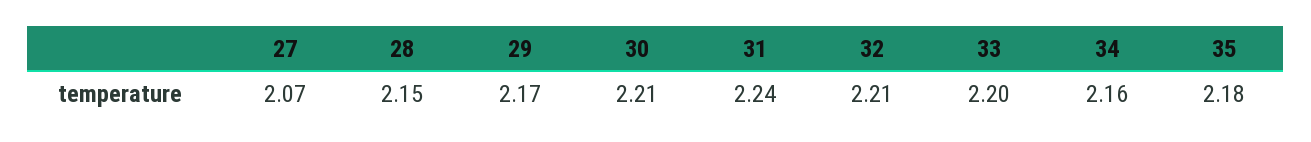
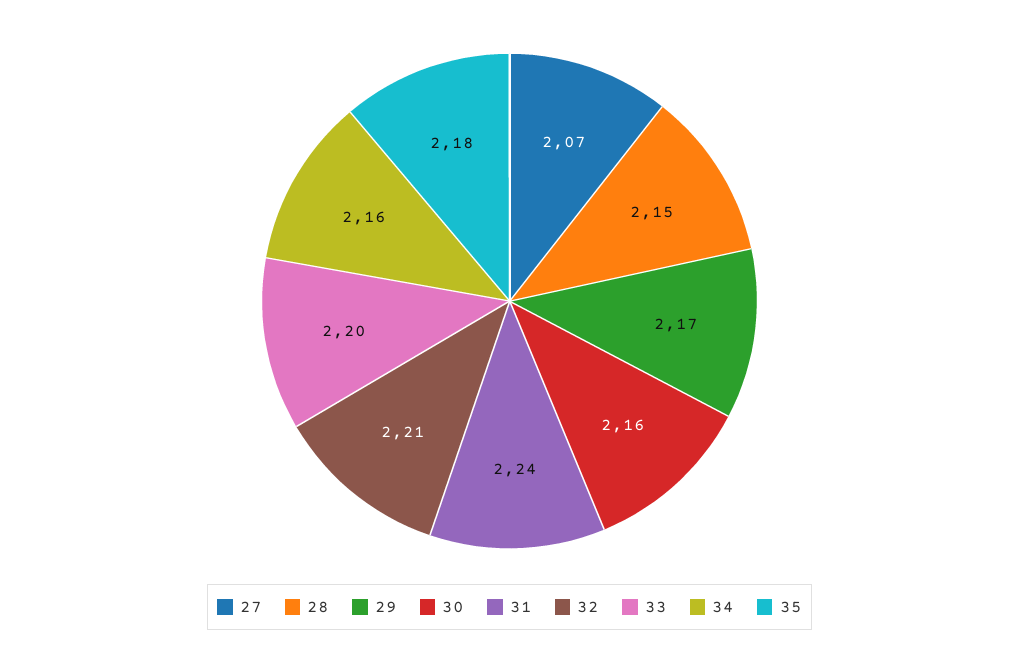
  {
    "27": 2.07,
    "28": 2.15,
    "29": 2.17,
-   "30": 2.21,
+   "30": 2.16,
    "31": 2.24,
    "32": 2.21,
    "33": 2.2,
    "34": 2.16,
    "35": 2.18
  }

